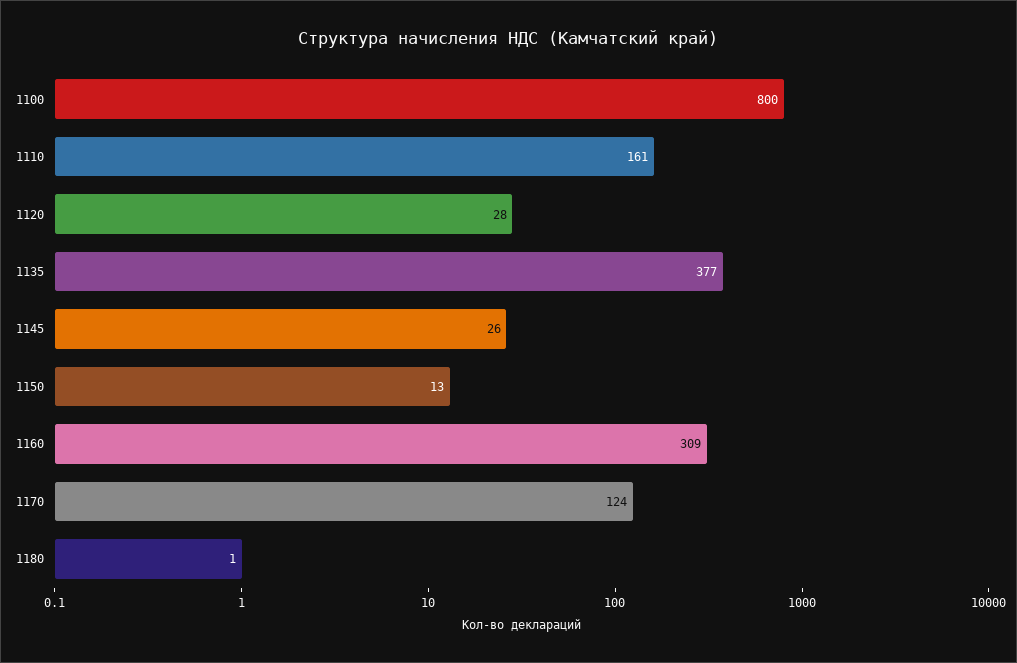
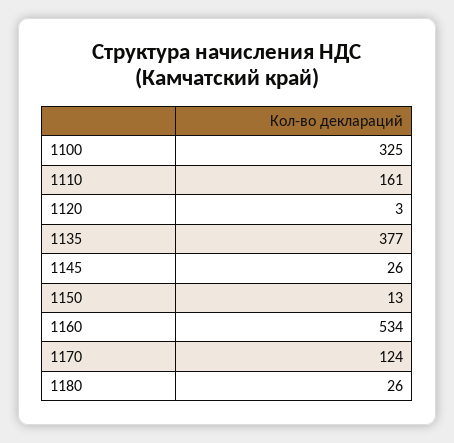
  {
-   "1100": 800,
+   "1100": 325,
    "1110": 161,
-   "1120": 28,
+   "1120": 3,
    "1135": 377,
    "1145": 26,
    "1150": 13,
-   "1160": 309,
+   "1160": 534,
    "1170": 124,
-   "1180": 1
+   "1180": 26
  }

